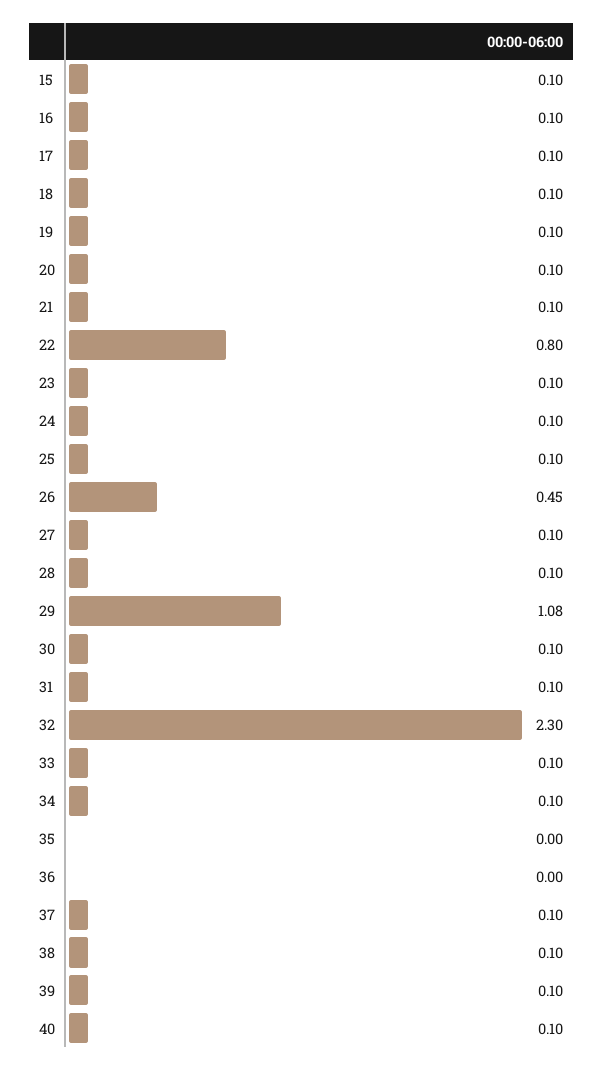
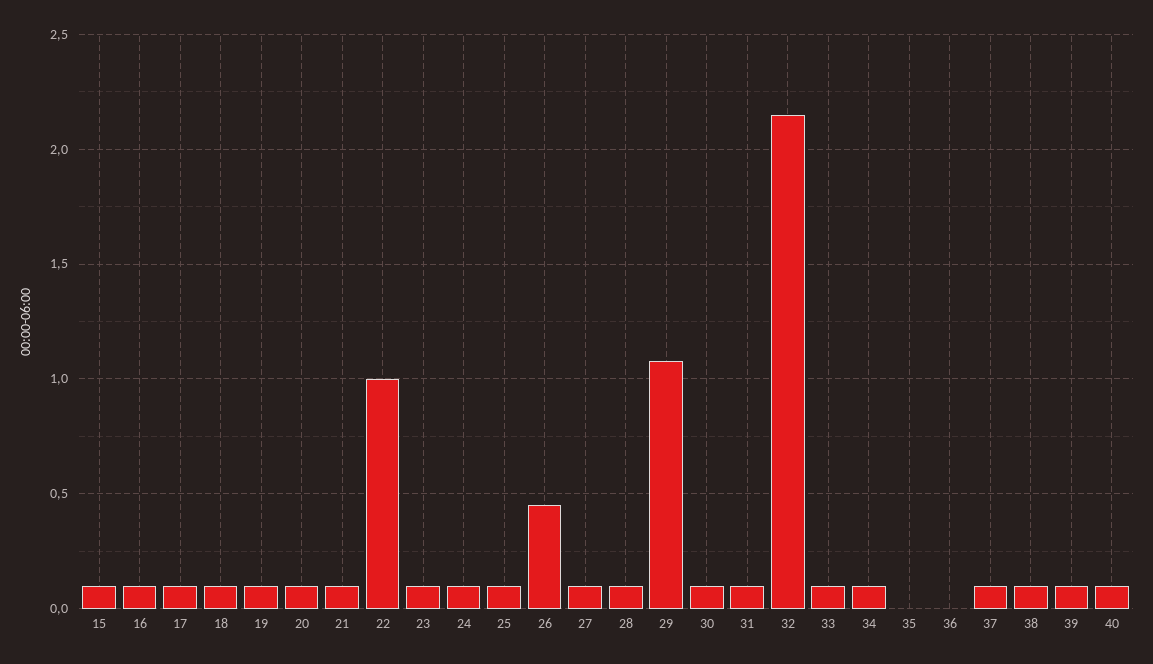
  {
    "15": 0.1,
    "16": 0.1,
    "17": 0.1,
    "18": 0.1,
    "19": 0.1,
    "20": 0.1,
    "21": 0.1,
-   "22": 0.8,
+   "22": 1,
    "23": 0.1,
    "24": 0.1,
    "25": 0.1,
    "26": 0.45,
    "27": 0.1,
    "28": 0.1,
    "29": 1.08,
    "30": 0.1,
    "31": 0.1,
-   "32": 2.3,
+   "32": 2.15,
    "33": 0.1,
    "34": 0.1,
    "35": 0,
    "36": 0,
    "37": 0.1,
    "38": 0.1,
    "39": 0.1,
    "40": 0.1
  }

